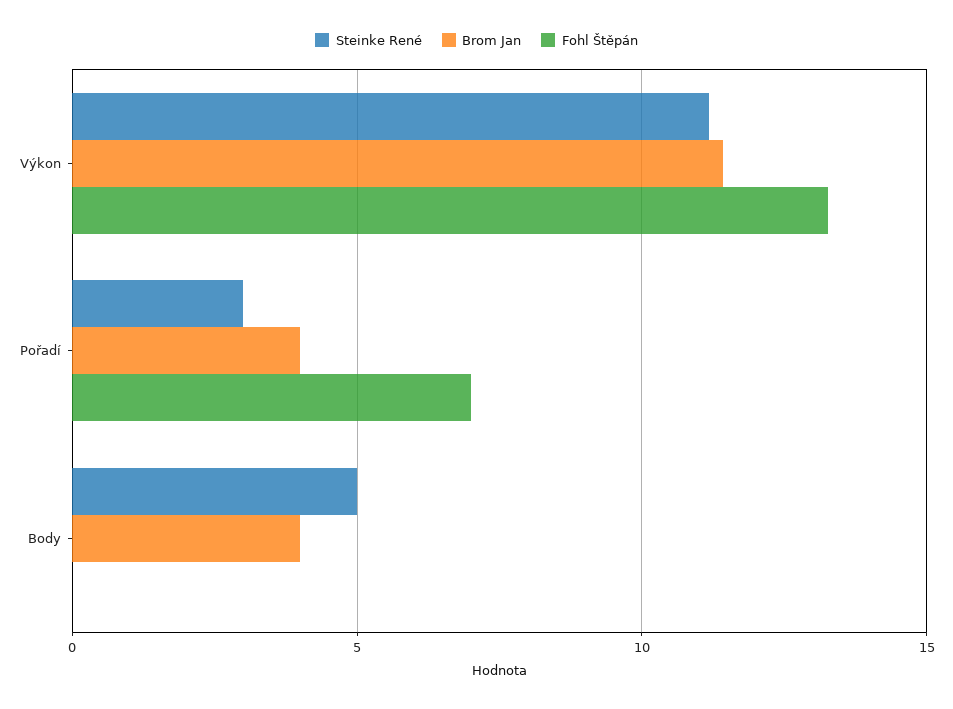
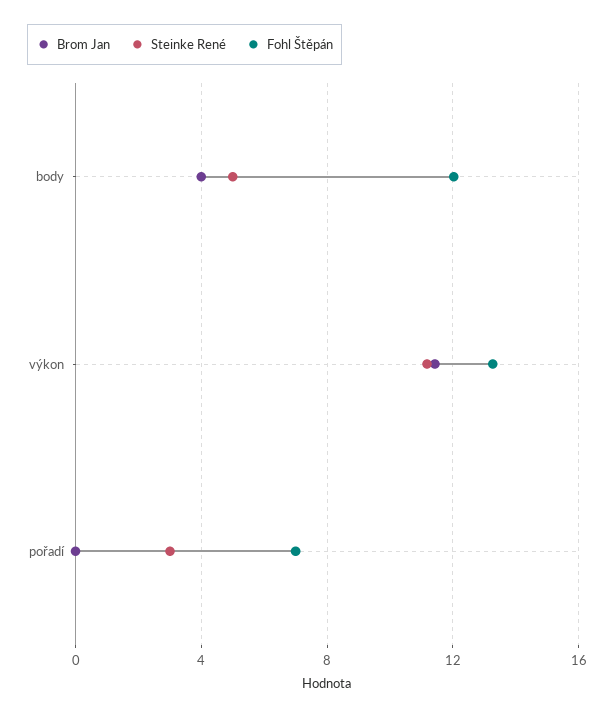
  {
    "Steinke René": {
      "Výkon": 11,
      "Pořadí": 3,
      "Body": 5
    },
    "Brom Jan": {
      "Výkon": 11.5,
-     "Pořadí": 4,
+     "Pořadí": 0,
      "Body": 4
    },
    "Fohl Štěpán": {
      "Výkon": 13.5,
      "Pořadí": 7,
-     "Body": 0
+     "Body": 12
    }
  }

